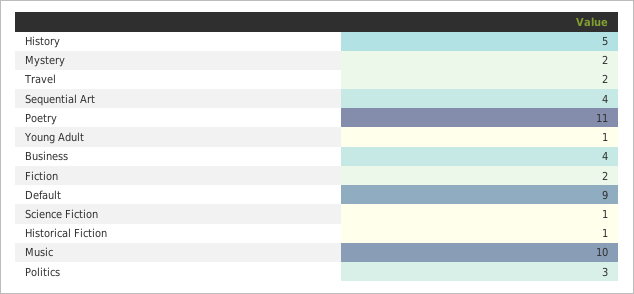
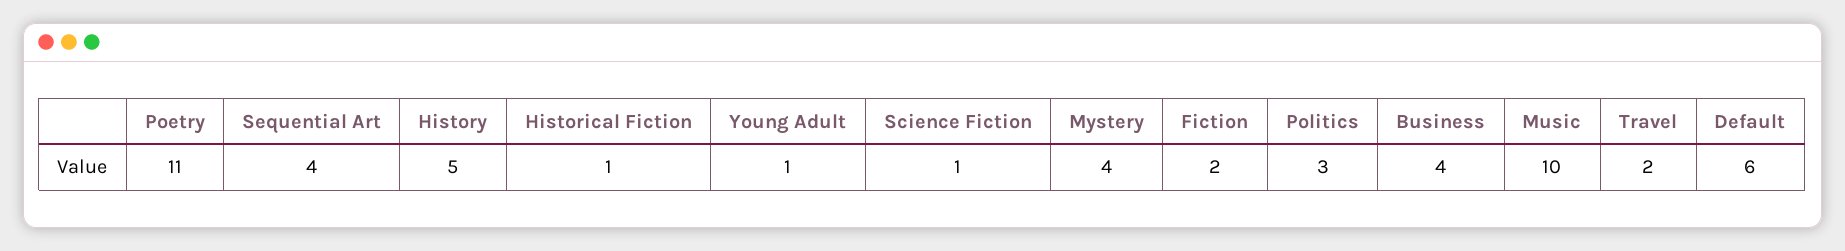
  {
    "History": 5,
-   "Mystery": 2,
+   "Mystery": 4,
    "Travel": 2,
    "Sequential Art": 4,
    "Poetry": 11,
    "Young Adult": 1,
    "Business": 4,
    "Fiction": 2,
-   "Default": 9,
+   "Default": 6,
    "Science Fiction": 1,
    "Historical Fiction": 1,
    "Music": 10,
    "Politics": 3
  }

